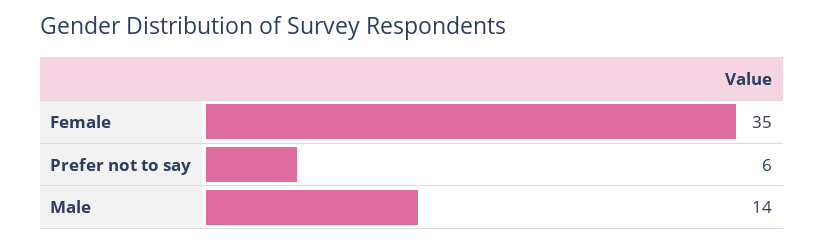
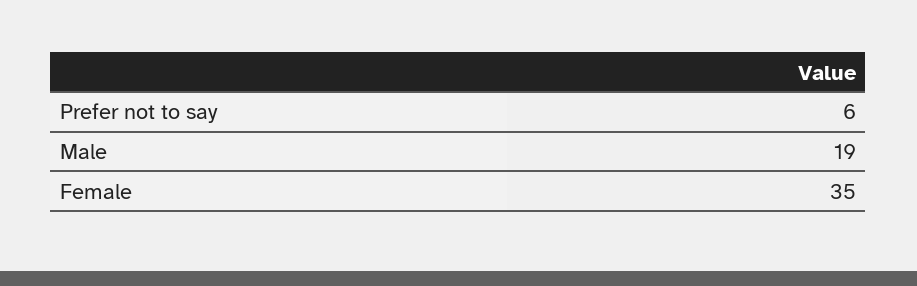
  {
    "Female": 35,
    "Prefer not to say": 6,
-   "Male": 14
+   "Male": 19
  }

